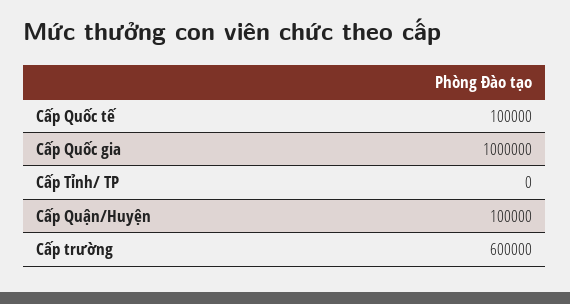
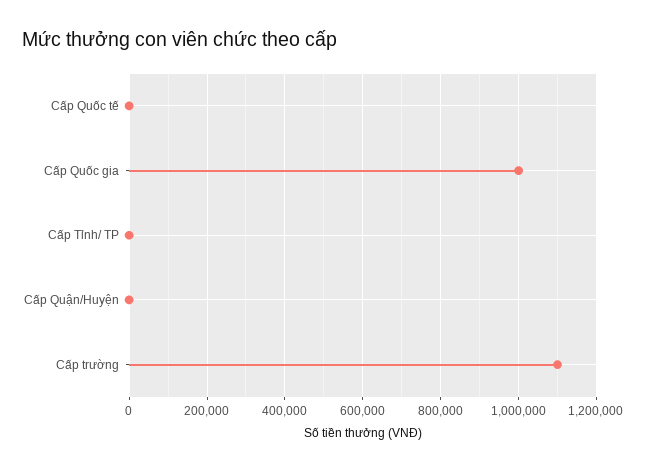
  {
-   "Cấp Quốc tế": 100000,
+   "Cấp Quốc tế": 0,
    "Cấp Quốc gia": 1000000,
    "Cấp Tỉnh/ TP": 0,
-   "Cấp Quận/Huyện": 100000,
+   "Cấp Quận/Huyện": 0,
-   "Cấp trường": 600000
+   "Cấp trường": 1100000
  }

